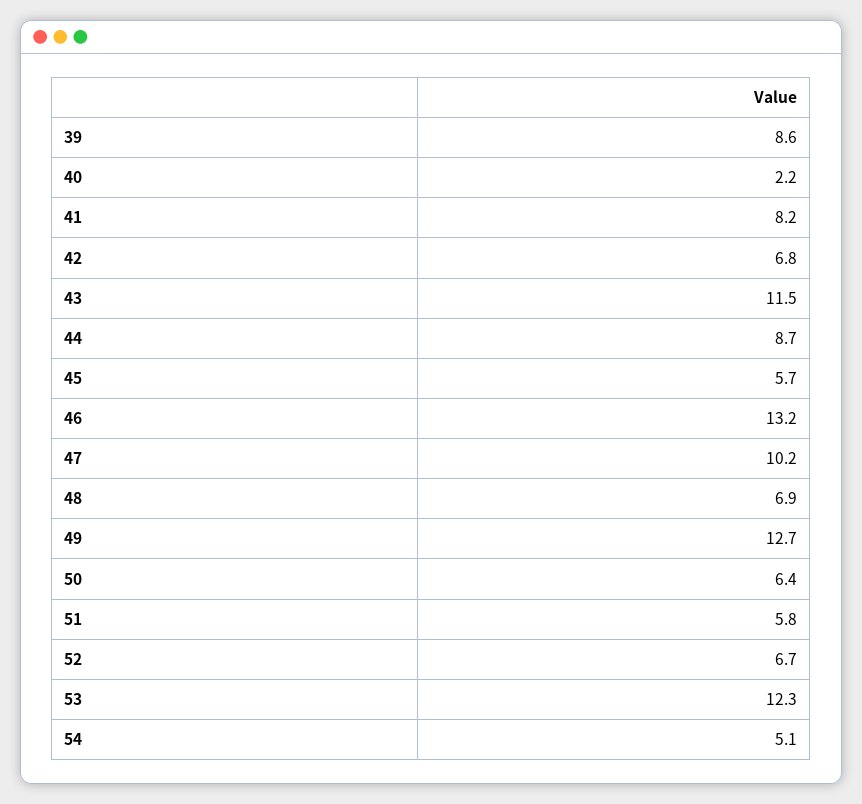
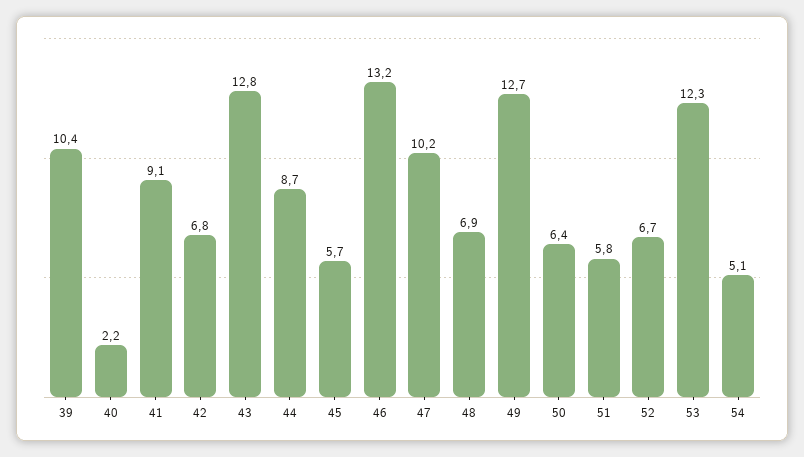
  {
-   "39": 8.6,
+   "39": 10.4,
    "40": 2.2,
-   "41": 8.2,
+   "41": 9.1,
    "42": 6.8,
-   "43": 11.5,
+   "43": 12.8,
    "44": 8.7,
    "45": 5.7,
    "46": 13.2,
    "47": 10.2,
    "48": 6.9,
    "49": 12.7,
    "50": 6.4,
    "51": 5.8,
    "52": 6.7,
    "53": 12.3,
    "54": 5.1
  }

